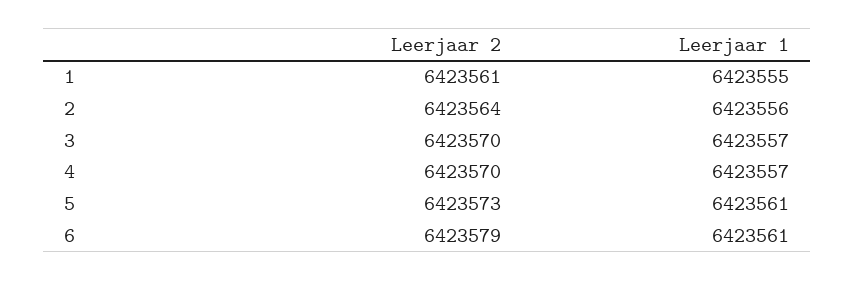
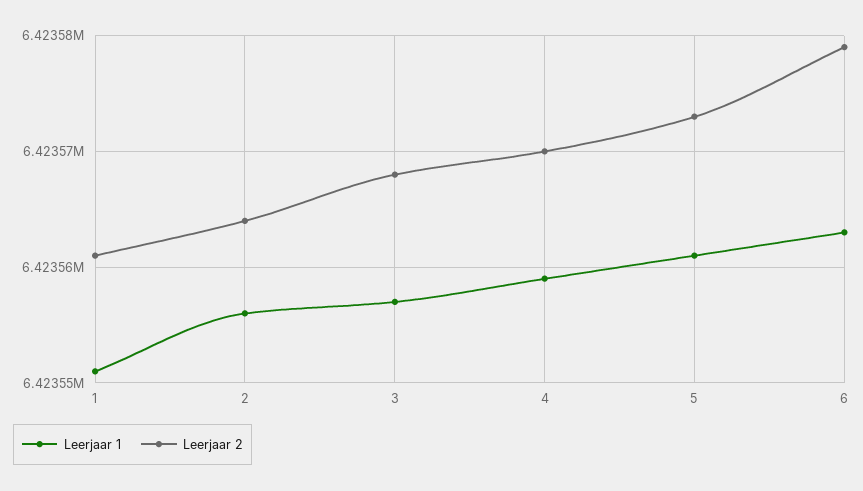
  {
    "Leerjaar 2": {
      "1": 6423561,
      "2": 6423564,
-     "3": 6423570,
+     "3": 6423568,
      "4": 6423570,
      "5": 6423573,
      "6": 6423579
    },
    "Leerjaar 1": {
-     "1": 6423555,
+     "1": 6423551,
      "2": 6423556,
      "3": 6423557,
-     "4": 6423557,
+     "4": 6423559,
      "5": 6423561,
-     "6": 6423561
+     "6": 6423563
    }
  }

